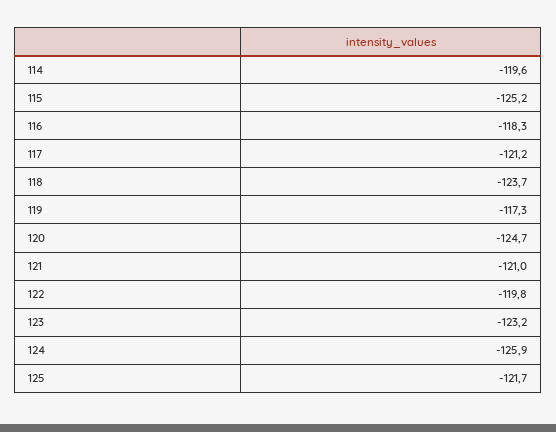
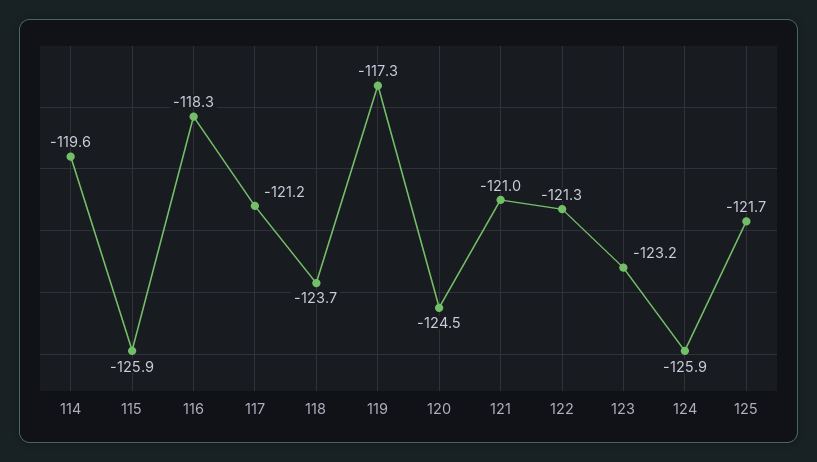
  {
    "114": -119.6,
-   "115": -125.2,
+   "115": -125.9,
    "116": -118.3,
    "117": -121.2,
    "118": -123.7,
    "119": -117.3,
-   "120": -124.7,
+   "120": -124.5,
    "121": -121,
-   "122": -119.8,
+   "122": -121.3,
    "123": -123.2,
    "124": -125.9,
    "125": -121.7
  }

